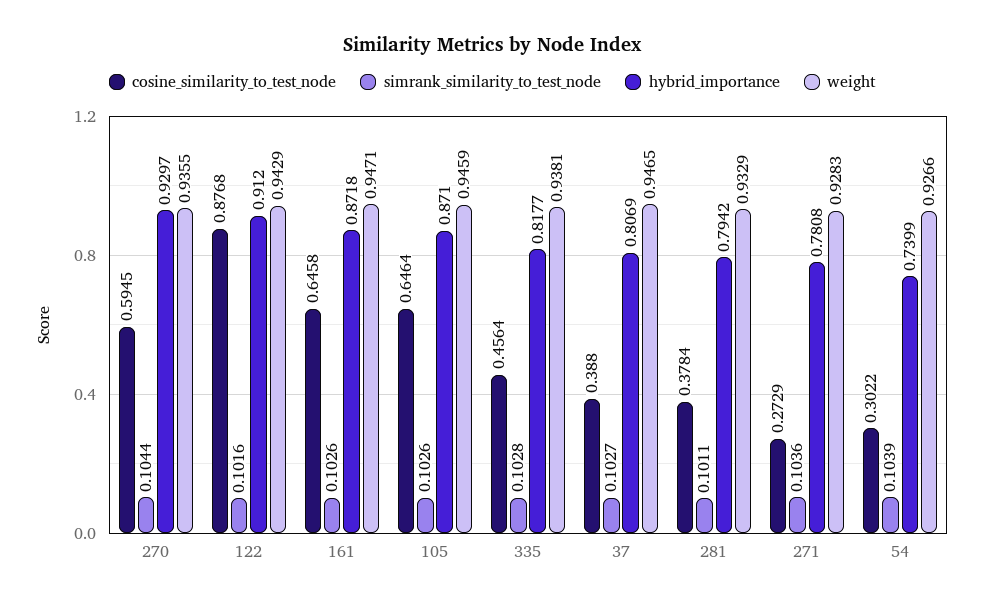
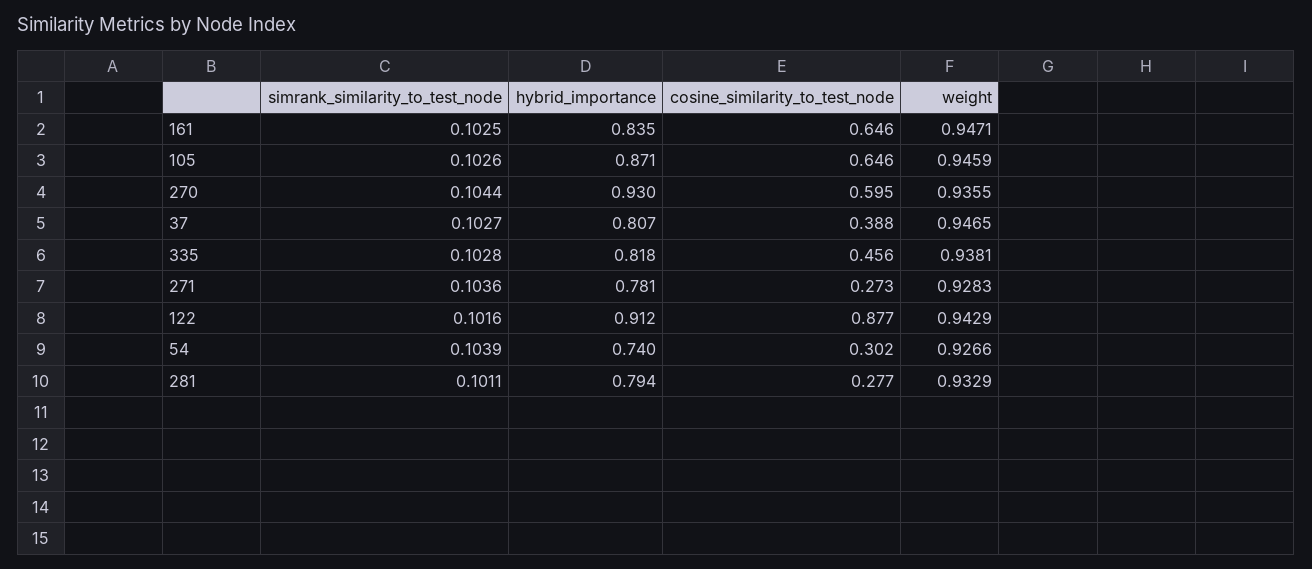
  {
    "cosine_similarity_to_test_node": {
      "270": 0.5945,
      "122": 0.8768,
      "161": 0.6458,
      "105": 0.6464,
      "335": 0.4564,
      "37": 0.388,
-     "281": 0.3784,
+     "281": 0.277,
      "271": 0.2729,
      "54": 0.3022
    },
    "simrank_similarity_to_test_node": {
      "270": 0.1044,
      "122": 0.1016,
-     "161": 0.1026,
+     "161": 0.1025,
      "105": 0.1026,
      "335": 0.1028,
      "37": 0.1027,
      "281": 0.1011,
      "271": 0.1036,
      "54": 0.1039
    },
    "hybrid_importance": {
      "270": 0.9297,
      "122": 0.912,
-     "161": 0.8718,
+     "161": 0.835,
      "105": 0.871,
      "335": 0.8177,
      "37": 0.8069,
      "281": 0.7942,
      "271": 0.7808,
      "54": 0.7399
    },
    "weight": {
      "270": 0.9355,
      "122": 0.9429,
      "161": 0.9471,
      "105": 0.9459,
      "335": 0.9381,
      "37": 0.9465,
      "281": 0.9329,
      "271": 0.9283,
      "54": 0.9266
    }
  }

